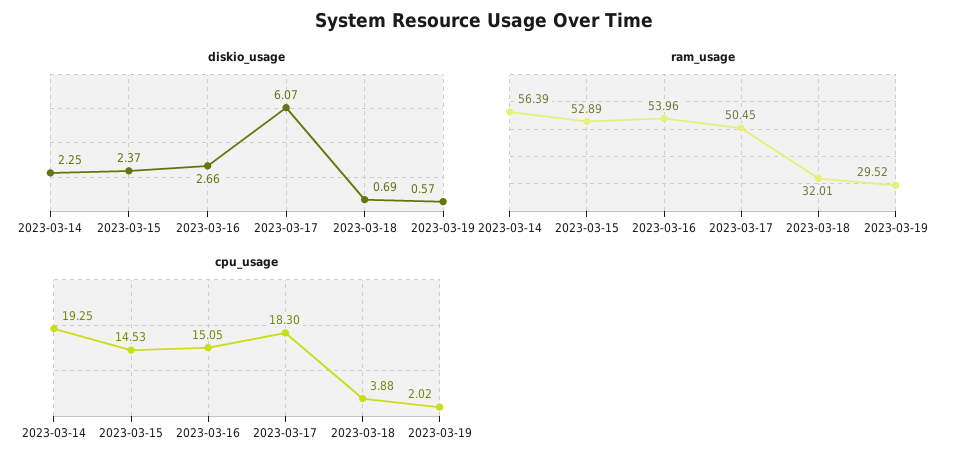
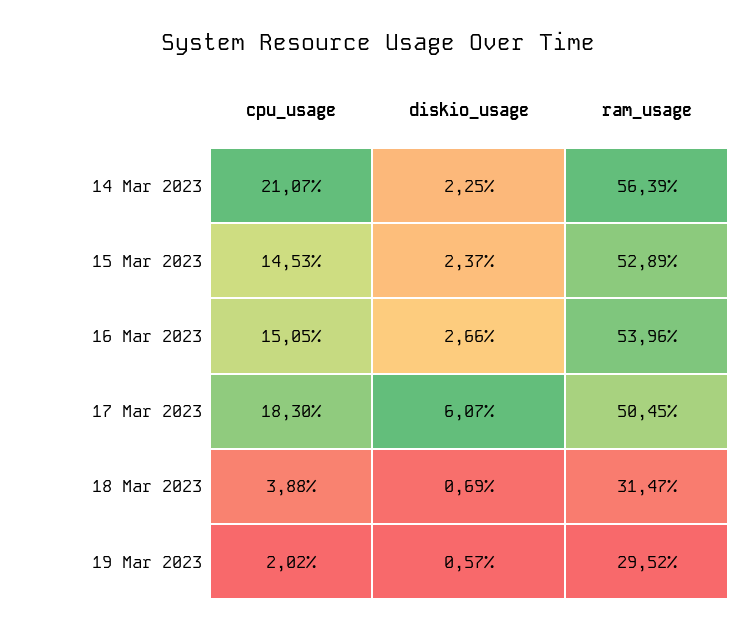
  {
    "diskio_usage": {
      "2023-03-14": 2.25,
      "2023-03-15": 2.37,
      "2023-03-16": 2.66,
      "2023-03-17": 6.07,
      "2023-03-18": 0.69,
      "2023-03-19": 0.57
    },
    "ram_usage": {
      "2023-03-14": 56.39,
      "2023-03-15": 52.89,
      "2023-03-16": 53.96,
      "2023-03-17": 50.45,
-     "2023-03-18": 32.01,
+     "2023-03-18": 31.47,
      "2023-03-19": 29.52
    },
    "cpu_usage": {
-     "2023-03-14": 19.25,
+     "2023-03-14": 21.07,
      "2023-03-15": 14.53,
      "2023-03-16": 15.05,
      "2023-03-17": 18.3,
      "2023-03-18": 3.88,
      "2023-03-19": 2.02
    }
  }

